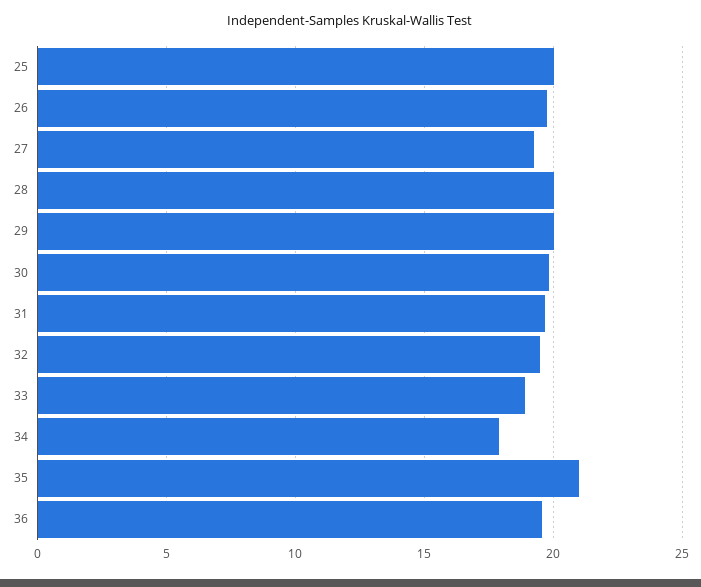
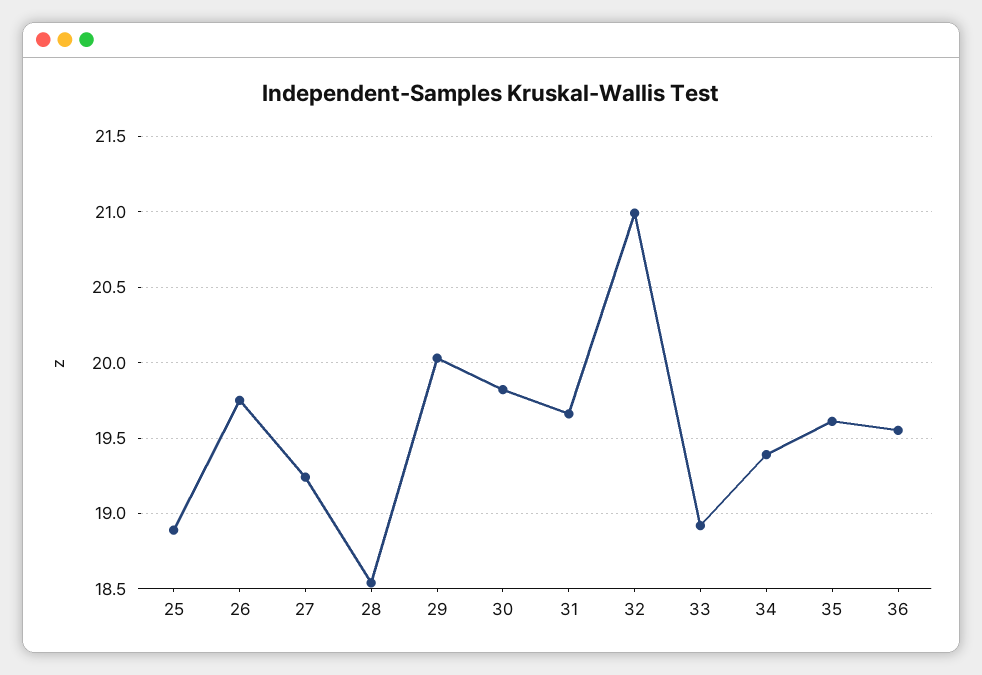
  {
-   "25": 20,
+   "25": 18.9,
    "26": 19.75,
    "27": 19.25,
-   "28": 20,
+   "28": 18.55,
    "29": 20.05,
    "30": 19.8,
    "31": 19.65,
-   "32": 19.5,
+   "32": 21,
    "33": 18.9,
-   "34": 18,
+   "34": 19.4,
-   "35": 21,
+   "35": 19.6,
    "36": 19.55
  }

